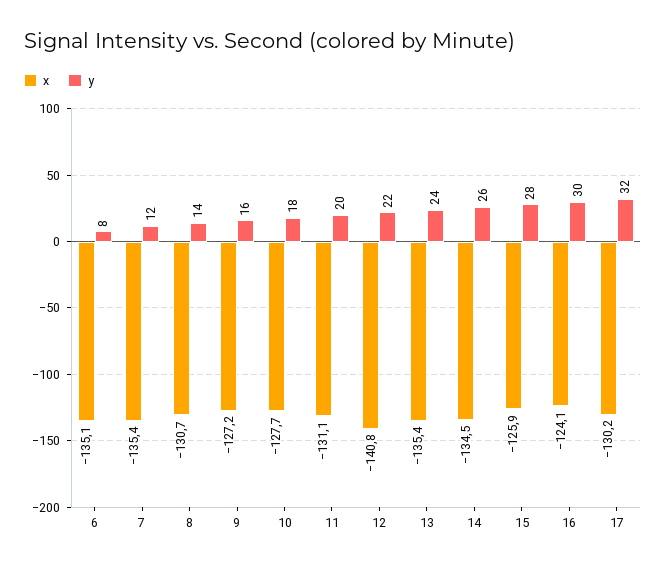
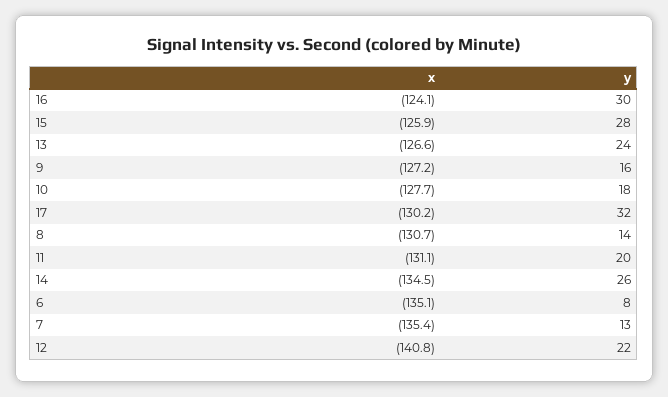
  {
    "x": {
      "6": -135.1,
      "7": -135.4,
      "8": -130.7,
      "9": -127.2,
      "10": -127.7,
      "11": -131.1,
      "12": -140.8,
-     "13": -135.4,
+     "13": -126.6,
      "14": -134.5,
      "15": -125.9,
      "16": -124.1,
      "17": -130.2
    },
    "y": {
      "6": 8,
-     "7": 12,
+     "7": 13,
      "8": 14,
      "9": 16,
      "10": 18,
      "11": 20,
      "12": 22,
      "13": 24,
      "14": 26,
      "15": 28,
      "16": 30,
      "17": 32
    }
  }

